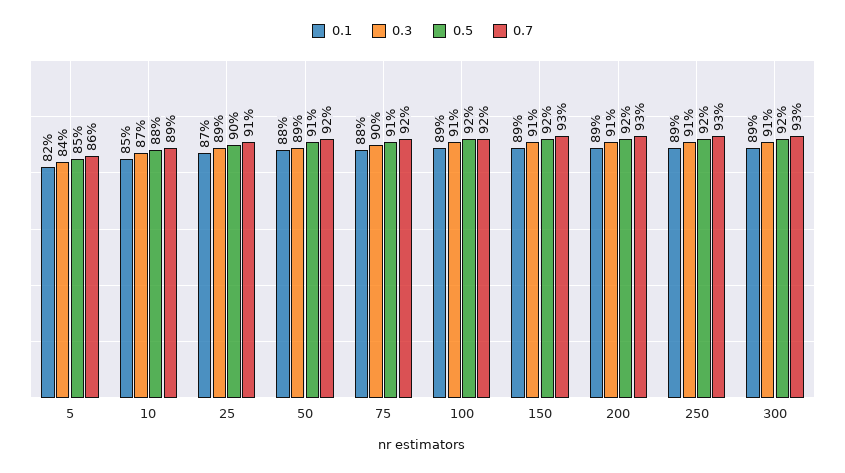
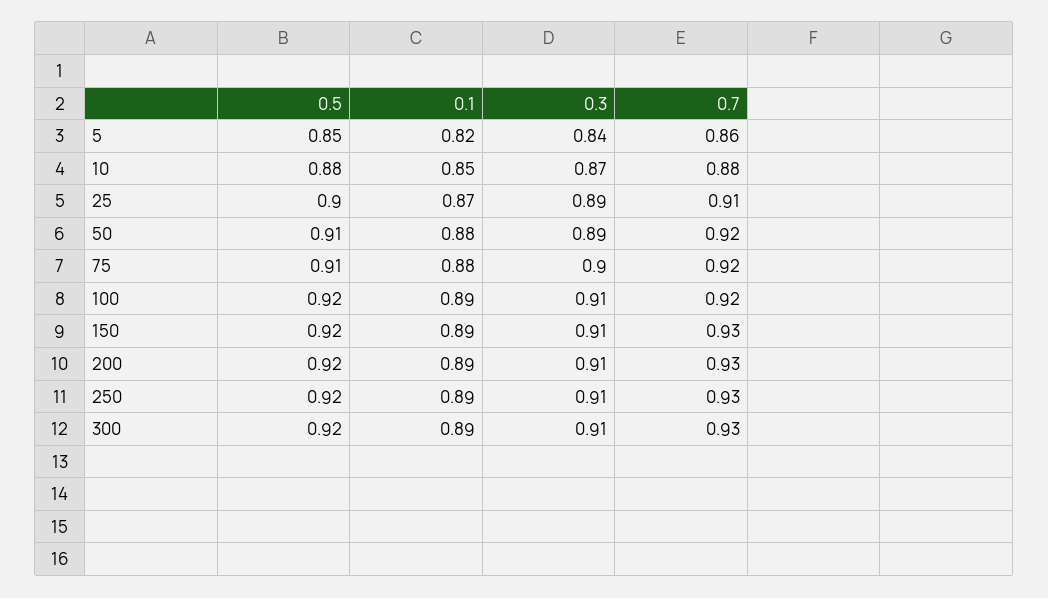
  {
    "0.1": {
      "5": 0.82,
      "10": 0.85,
      "25": 0.87,
      "50": 0.88,
      "75": 0.88,
      "100": 0.89,
      "150": 0.89,
      "200": 0.89,
      "250": 0.89,
      "300": 0.89
    },
    "0.3": {
      "5": 0.84,
      "10": 0.87,
      "25": 0.89,
      "50": 0.89,
      "75": 0.9,
      "100": 0.91,
      "150": 0.91,
      "200": 0.91,
      "250": 0.91,
      "300": 0.91
    },
    "0.5": {
      "5": 0.85,
      "10": 0.88,
      "25": 0.9,
      "50": 0.91,
      "75": 0.91,
      "100": 0.92,
      "150": 0.92,
      "200": 0.92,
      "250": 0.92,
      "300": 0.92
    },
    "0.7": {
      "5": 0.86,
-     "10": 0.89,
+     "10": 0.88,
      "25": 0.91,
      "50": 0.92,
      "75": 0.92,
      "100": 0.92,
      "150": 0.93,
      "200": 0.93,
      "250": 0.93,
      "300": 0.93
    }
  }

